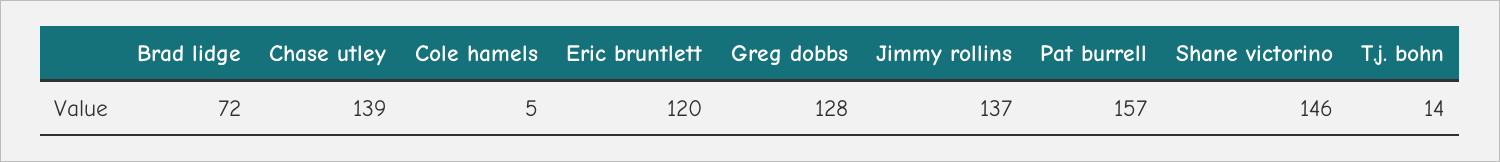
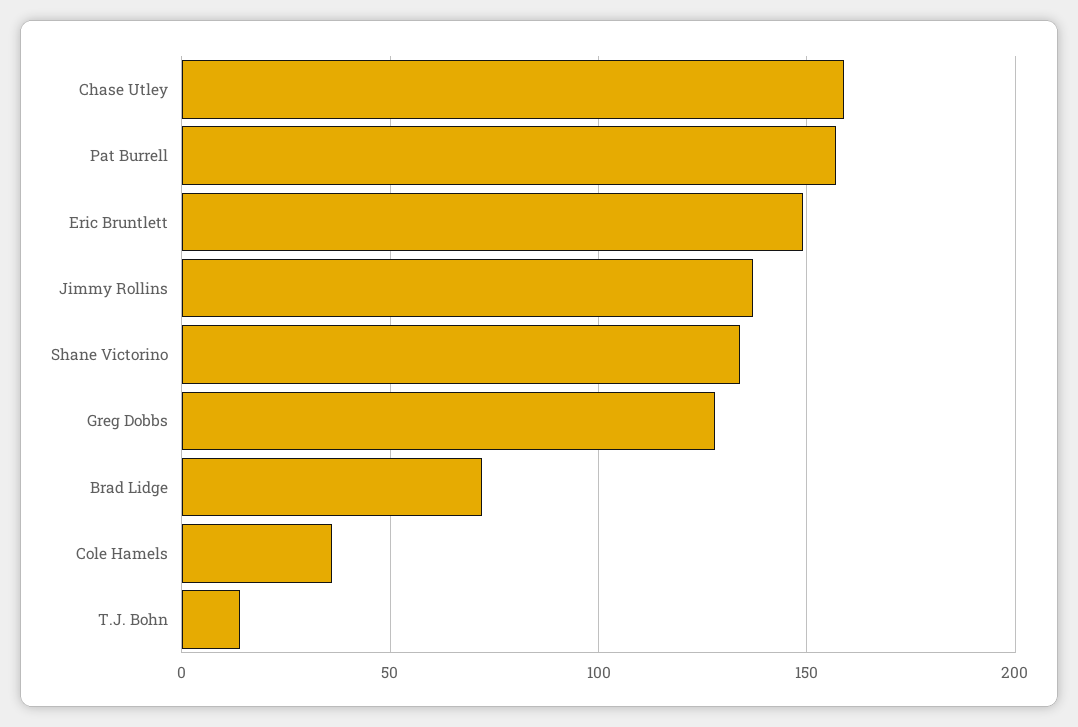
  {
    "Brad lidge": 72,
-   "Chase utley": 139,
+   "Chase utley": 160,
-   "Cole hamels": 5,
+   "Cole hamels": 35,
-   "Eric bruntlett": 120,
+   "Eric bruntlett": 150,
    "Greg dobbs": 128,
    "Jimmy rollins": 137,
    "Pat burrell": 157,
-   "Shane victorino": 146,
+   "Shane victorino": 135,
    "T.j. bohn": 14
  }

